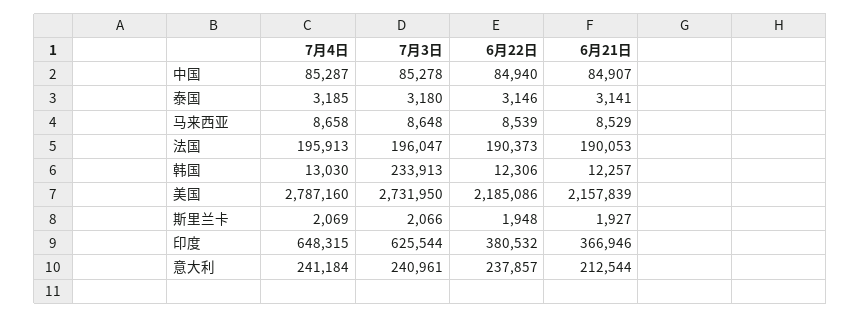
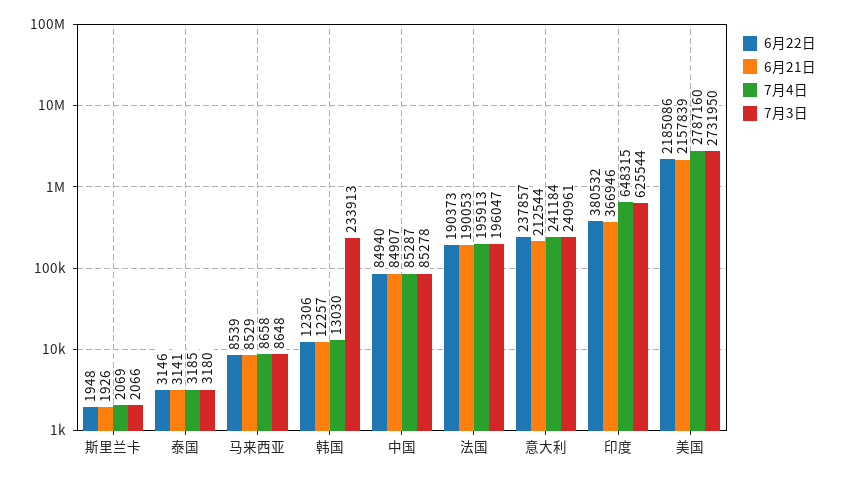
  {
    "7月4日": {
      "中国": 85287,
      "泰国": 3185,
      "马来西亚": 8658,
      "法国": 195913,
      "韩国": 13030,
      "美国": 2787160,
      "斯里兰卡": 2069,
      "印度": 648315,
      "意大利": 241184
    },
    "7月3日": {
      "中国": 85278,
      "泰国": 3180,
      "马来西亚": 8648,
      "法国": 196047,
      "韩国": 233913,
      "美国": 2731950,
      "斯里兰卡": 2066,
      "印度": 625544,
      "意大利": 240961
    },
    "6月22日": {
      "中国": 84940,
      "泰国": 3146,
      "马来西亚": 8539,
      "法国": 190373,
      "韩国": 12306,
      "美国": 2185086,
      "斯里兰卡": 1948,
      "印度": 380532,
      "意大利": 237857
    },
    "6月21日": {
      "中国": 84907,
      "泰国": 3141,
      "马来西亚": 8529,
      "法国": 190053,
      "韩国": 12257,
      "美国": 2157839,
-     "斯里兰卡": 1927,
+     "斯里兰卡": 1926,
      "印度": 366946,
      "意大利": 212544
    }
  }

